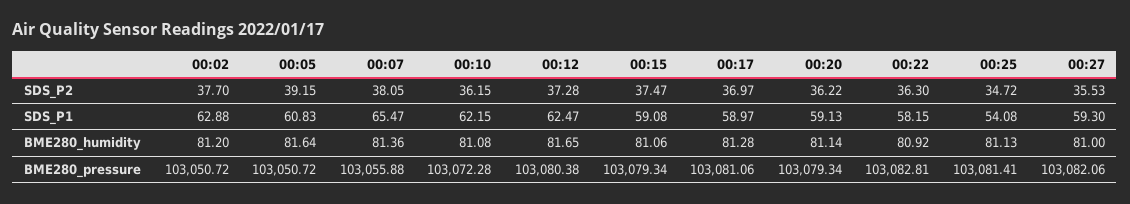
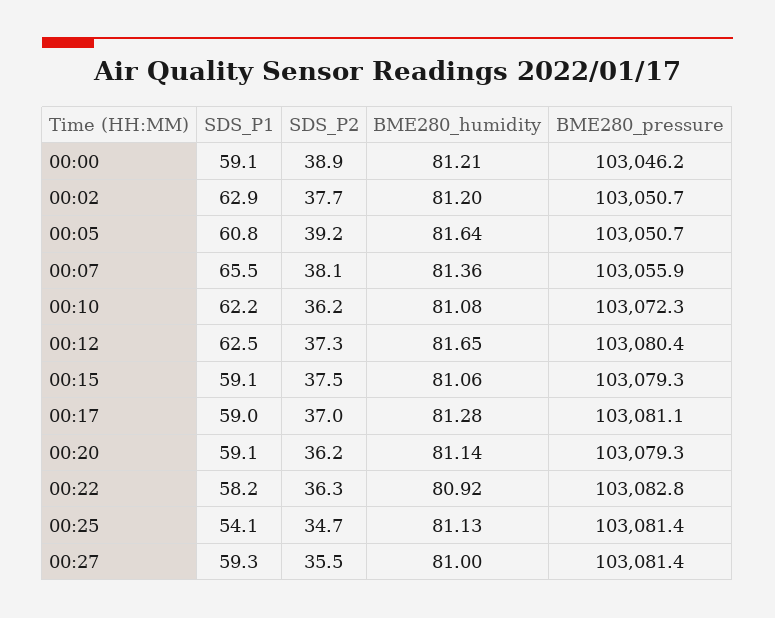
  {
    "00:02": {
      "SDS_P2": 37.7,
      "SDS_P1": 62.88,
      "BME280_humidity": 81.2,
      "BME280_pressure": 103050.72
    },
    "00:05": {
      "SDS_P2": 39.15,
      "SDS_P1": 60.83,
      "BME280_humidity": 81.64,
      "BME280_pressure": 103050.72
    },
    "00:07": {
      "SDS_P2": 38.05,
      "SDS_P1": 65.47,
      "BME280_humidity": 81.36,
      "BME280_pressure": 103055.88
    },
    "00:10": {
      "SDS_P2": 36.15,
      "SDS_P1": 62.15,
      "BME280_humidity": 81.08,
      "BME280_pressure": 103072.28
    },
    "00:12": {
      "SDS_P2": 37.28,
      "SDS_P1": 62.47,
      "BME280_humidity": 81.65,
      "BME280_pressure": 103080.38
    },
    "00:15": {
      "SDS_P2": 37.47,
      "SDS_P1": 59.08,
      "BME280_humidity": 81.06,
      "BME280_pressure": 103079.34
    },
    "00:17": {
      "SDS_P2": 36.97,
      "SDS_P1": 58.97,
      "BME280_humidity": 81.28,
      "BME280_pressure": 103081.06
    },
    "00:20": {
      "SDS_P2": 36.22,
      "SDS_P1": 59.13,
      "BME280_humidity": 81.14,
      "BME280_pressure": 103079.34
    },
    "00:22": {
      "SDS_P2": 36.3,
      "SDS_P1": 58.15,
      "BME280_humidity": 80.92,
      "BME280_pressure": 103082.81
    },
    "00:25": {
      "SDS_P2": 34.72,
      "SDS_P1": 54.08,
      "BME280_humidity": 81.13,
      "BME280_pressure": 103081.41
    },
    "00:27": {
      "SDS_P2": 35.53,
      "SDS_P1": 59.3,
      "BME280_humidity": 81,
-     "BME280_pressure": 103082.06
+     "BME280_pressure": 103081.4
-   }
+   },
+   "00:00": {
+     "SDS_P1": 59.1,
+     "SDS_P2": 38.9,
+     "BME280_humidity": 81.21,
+     "BME280_pressure": 103046.2
+   }
  }

